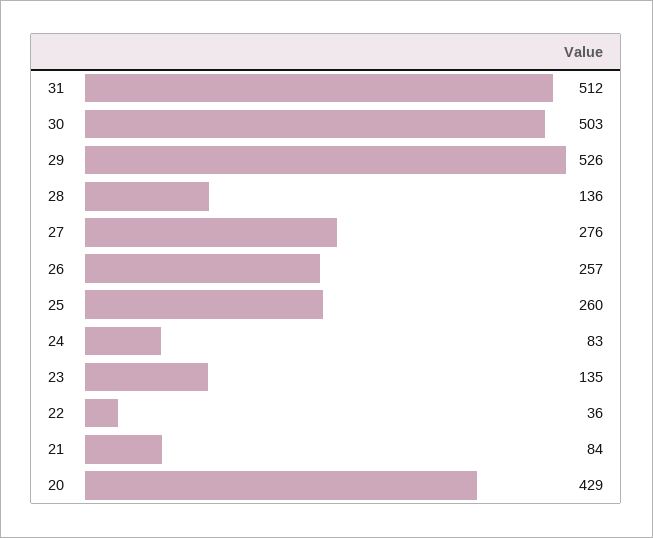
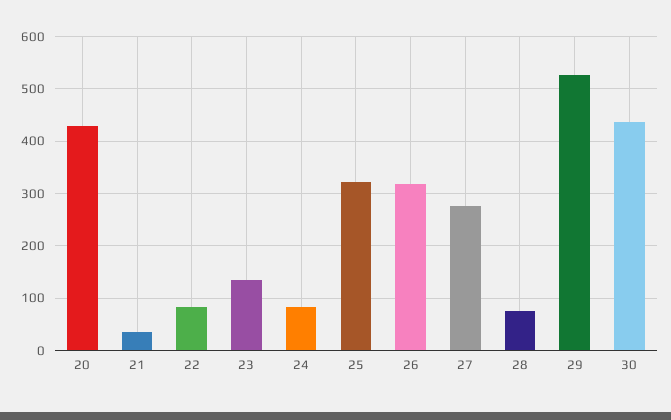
  {
-   "31": 512,
-   "30": 503,
+   "30": 440,
    "29": 526,
-   "28": 136,
+   "28": 80,
    "27": 276,
-   "26": 257,
+   "26": 320,
-   "25": 260,
+   "25": 320,
    "24": 83,
    "23": 135,
-   "22": 36,
+   "22": 80,
-   "21": 84,
+   "21": 40,
    "20": 429
  }

